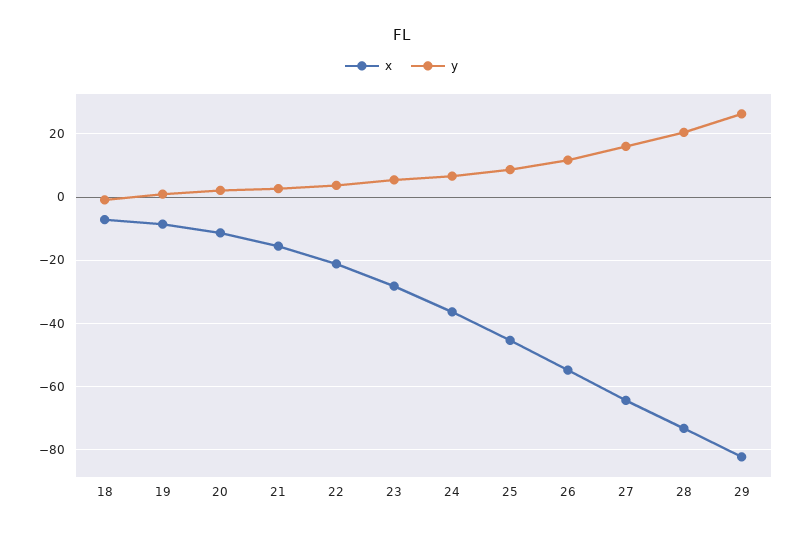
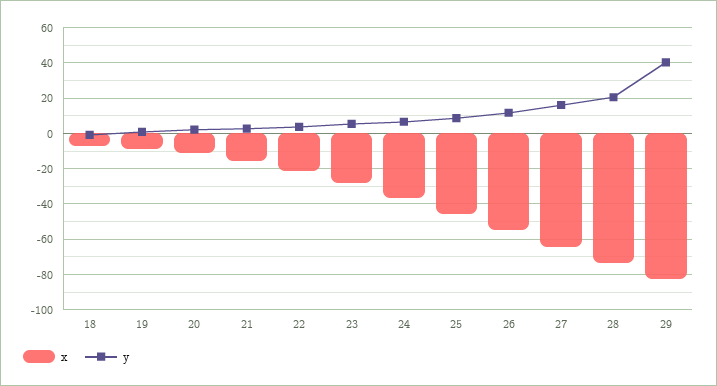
  {
    "x": {
      "18": -8,
      "19": -8,
      "20": -12,
      "21": -16,
      "22": -22,
      "23": -28,
      "24": -36,
      "25": -46,
      "26": -54,
      "27": -64,
      "28": -74,
      "29": -82
    },
    "y": {
      "18": 0,
      "19": 0,
      "20": 2,
      "21": 2,
      "22": 4,
      "23": 6,
      "24": 6,
      "25": 8,
      "26": 12,
      "27": 16,
      "28": 20,
-     "29": 26
+     "29": 40
    }
  }

